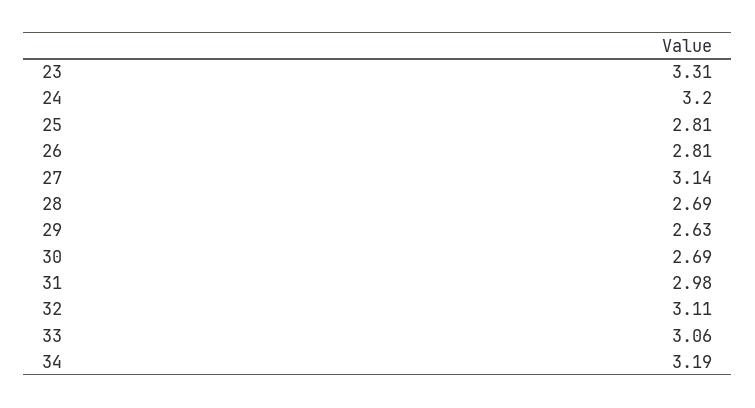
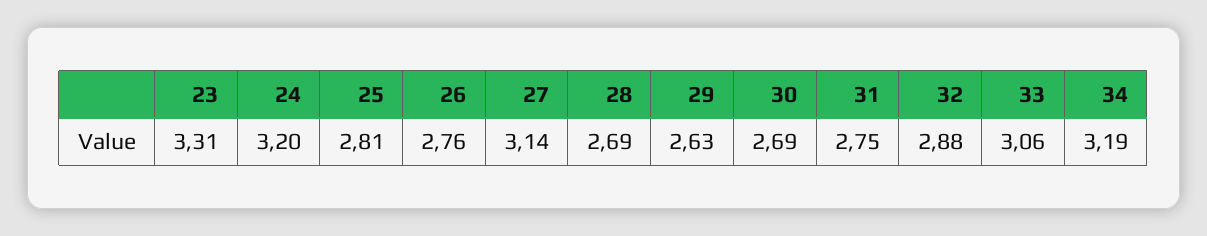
  {
    "23": 3.31,
    "24": 3.2,
    "25": 2.81,
-   "26": 2.81,
+   "26": 2.76,
    "27": 3.14,
    "28": 2.69,
    "29": 2.63,
    "30": 2.69,
-   "31": 2.98,
+   "31": 2.75,
-   "32": 3.11,
+   "32": 2.88,
    "33": 3.06,
    "34": 3.19
  }

